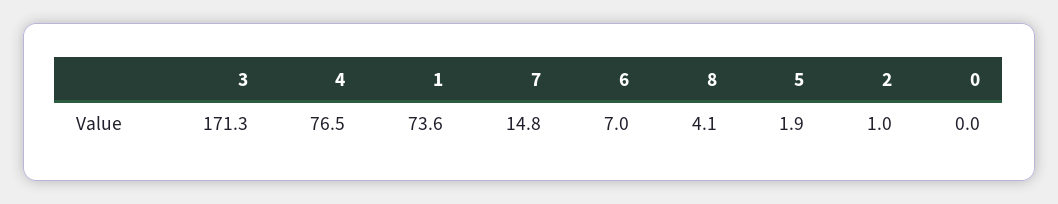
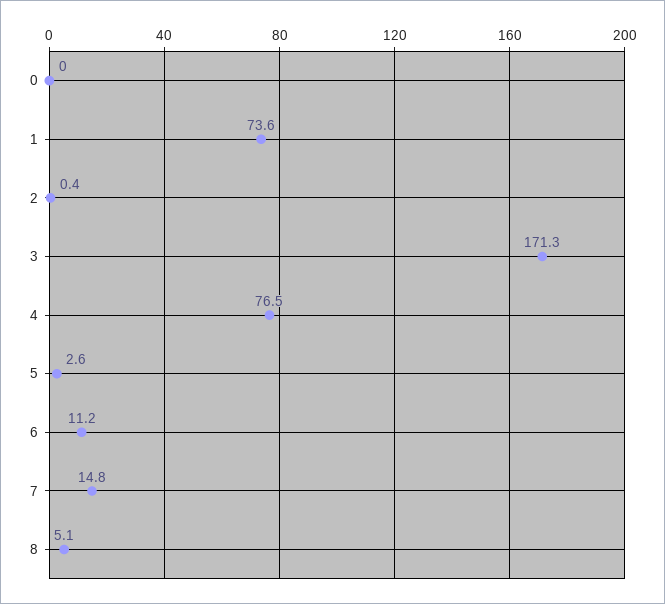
  {
    "3": 171.3,
    "4": 76.5,
    "1": 73.6,
    "7": 14.8,
-   "6": 7,
+   "6": 11.2,
-   "8": 4.1,
+   "8": 5.1,
-   "5": 1.9,
+   "5": 2.6,
-   "2": 1,
+   "2": 0.4,
    "0": 0
  }

